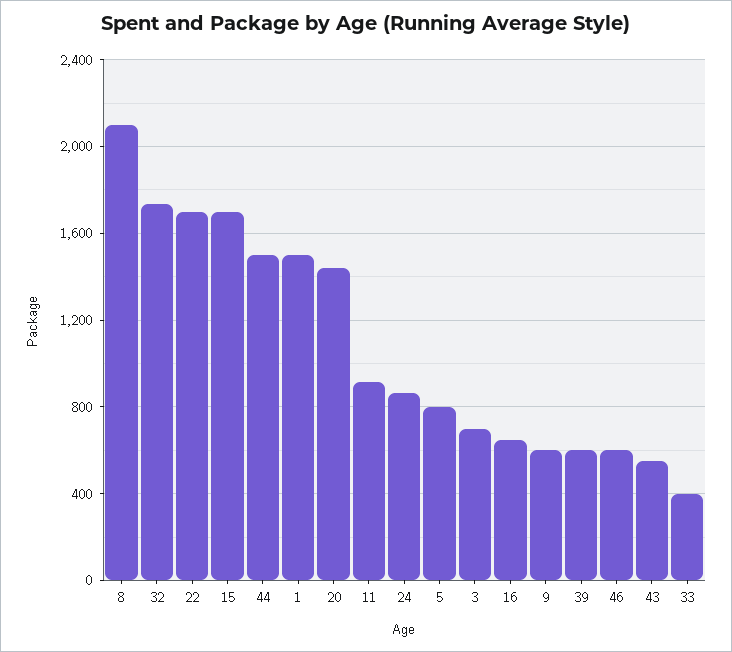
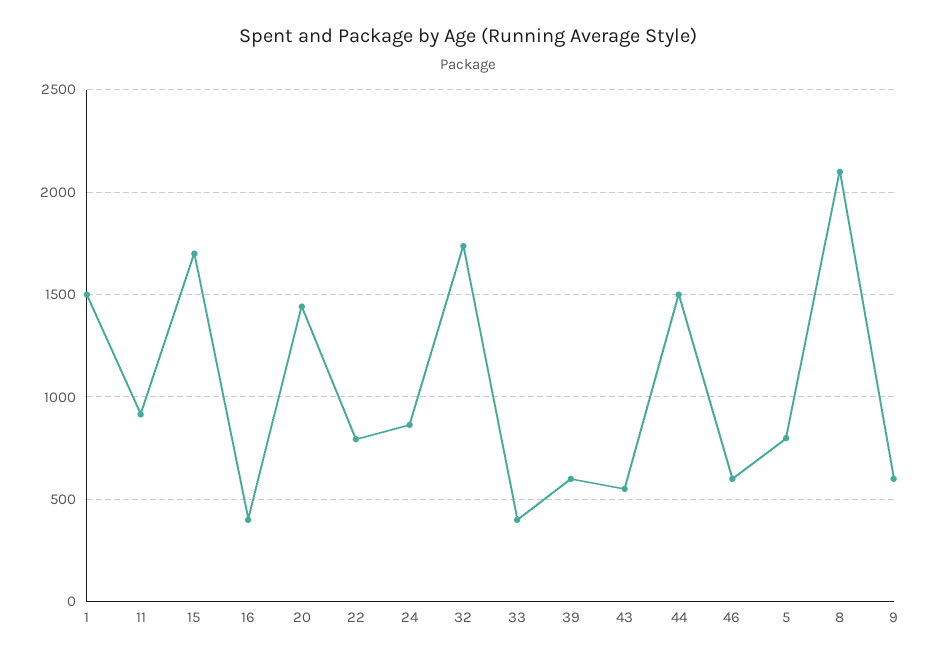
  {
    "8": 2100,
    "32": 1750,
-   "22": 1700,
+   "22": 800,
    "15": 1700,
    "44": 1500,
    "1": 1500,
    "20": 1450,
    "11": 900,
    "24": 850,
    "5": 800,
-   "3": 700,
-   "16": 650,
+   "16": 400,
    "9": 600,
    "39": 600,
    "46": 600,
    "43": 550,
    "33": 400
  }

